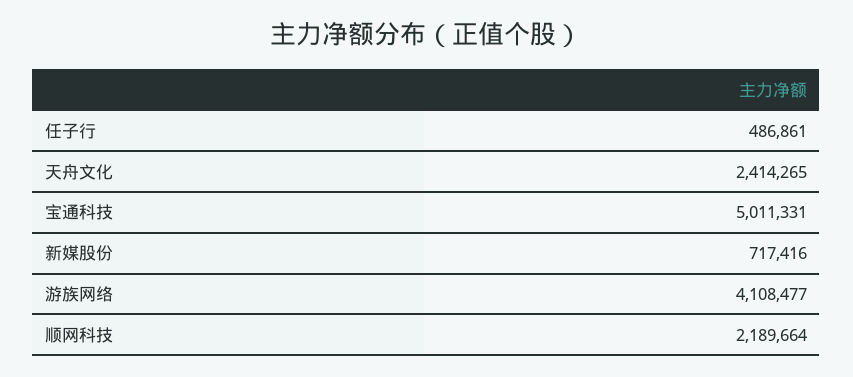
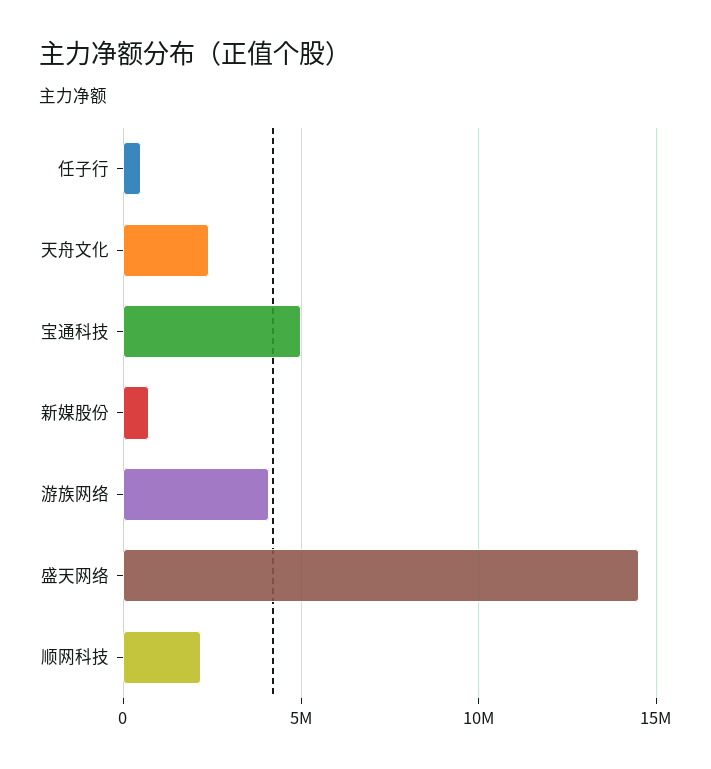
  {
    "任子行": 486861,
    "天舟文化": 2414265,
    "宝通科技": 5011331,
    "新媒股份": 717416,
    "游族网络": 4108477,
-   "顺网科技": 2189664
+   "顺网科技": 2189664,
+   "盛天网络": 14500000
  }

